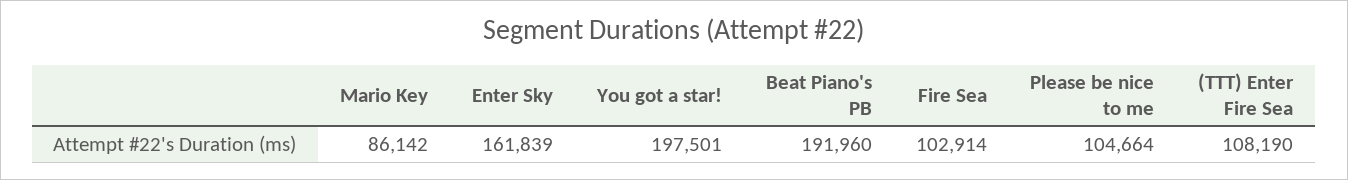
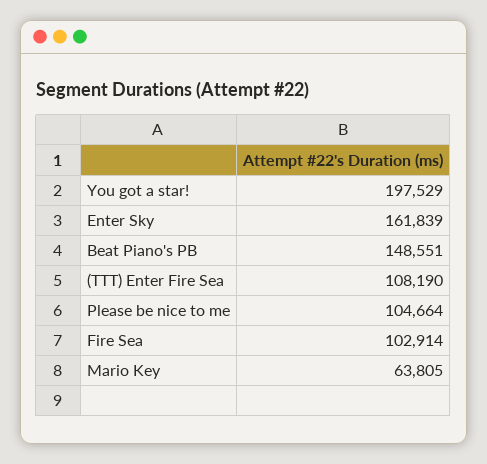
  {
-   "Mario Key": 86142,
+   "Mario Key": 63805,
    "Enter Sky": 161839,
-   "You got a star!": 197501,
+   "You got a star!": 197529,
-   "Beat Piano's PB": 191960,
+   "Beat Piano's PB": 148551,
    "Fire Sea": 102914,
    "Please be nice to me": 104664,
    "(TTT) Enter Fire Sea": 108190
  }

